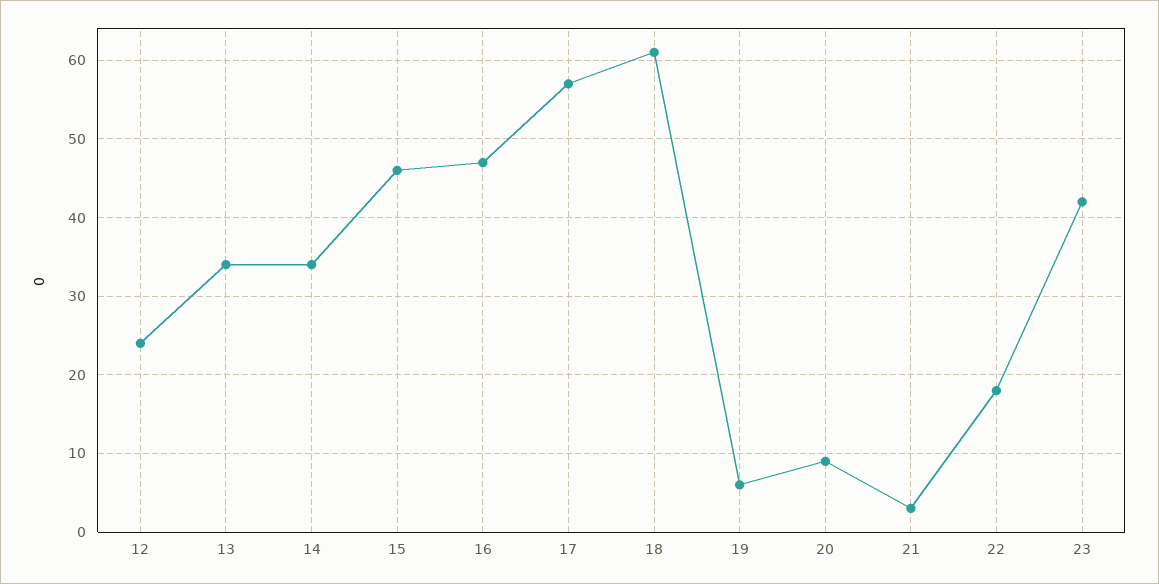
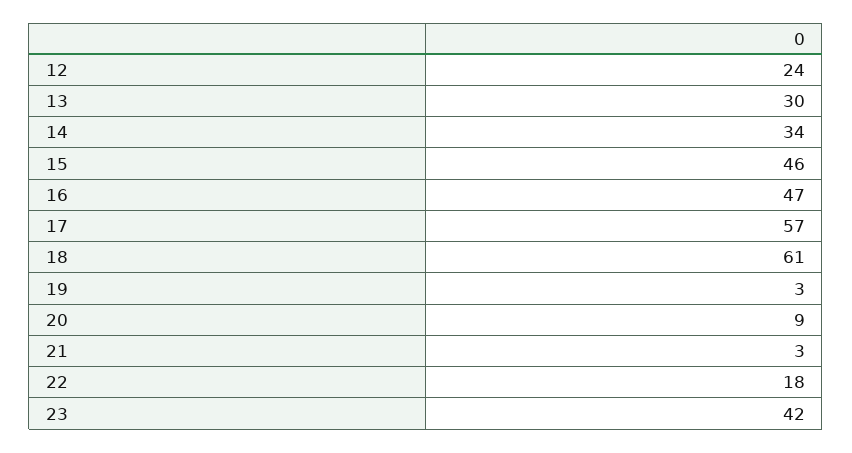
  {
    "12": 24,
-   "13": 34,
+   "13": 30,
    "14": 34,
    "15": 46,
    "16": 47,
    "17": 57,
    "18": 61,
-   "19": 6,
+   "19": 3,
    "20": 9,
    "21": 3,
    "22": 18,
    "23": 42
  }

